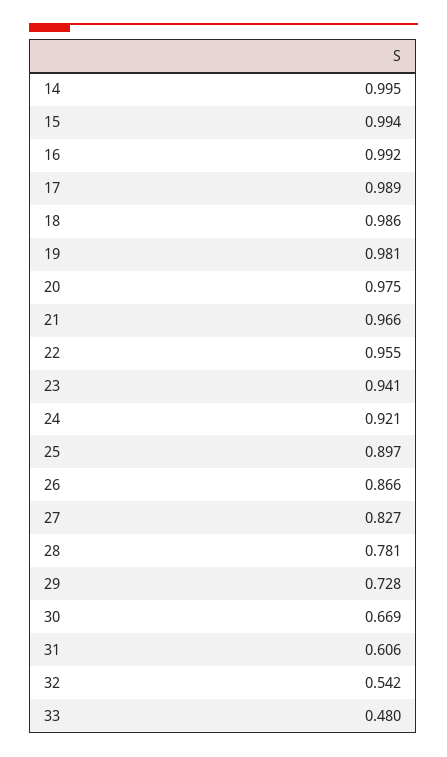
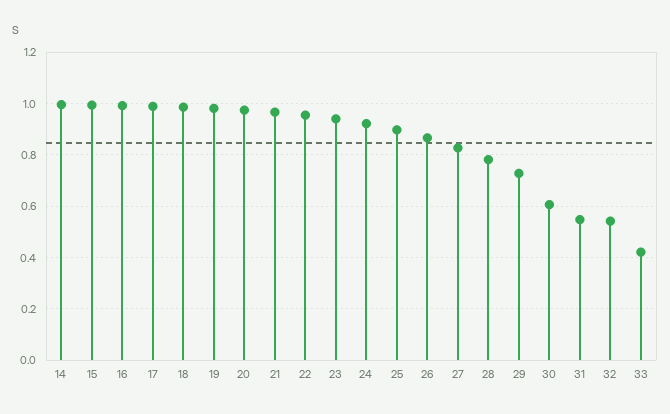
  {
    "14": 0.995,
    "15": 0.994,
    "16": 0.992,
    "17": 0.989,
    "18": 0.986,
    "19": 0.981,
    "20": 0.975,
    "21": 0.966,
    "22": 0.955,
    "23": 0.941,
    "24": 0.921,
    "25": 0.897,
    "26": 0.866,
    "27": 0.827,
    "28": 0.781,
    "29": 0.728,
-   "30": 0.669,
+   "30": 0.6,
-   "31": 0.606,
+   "31": 0.55,
    "32": 0.542,
-   "33": 0.48
+   "33": 0.425
  }

